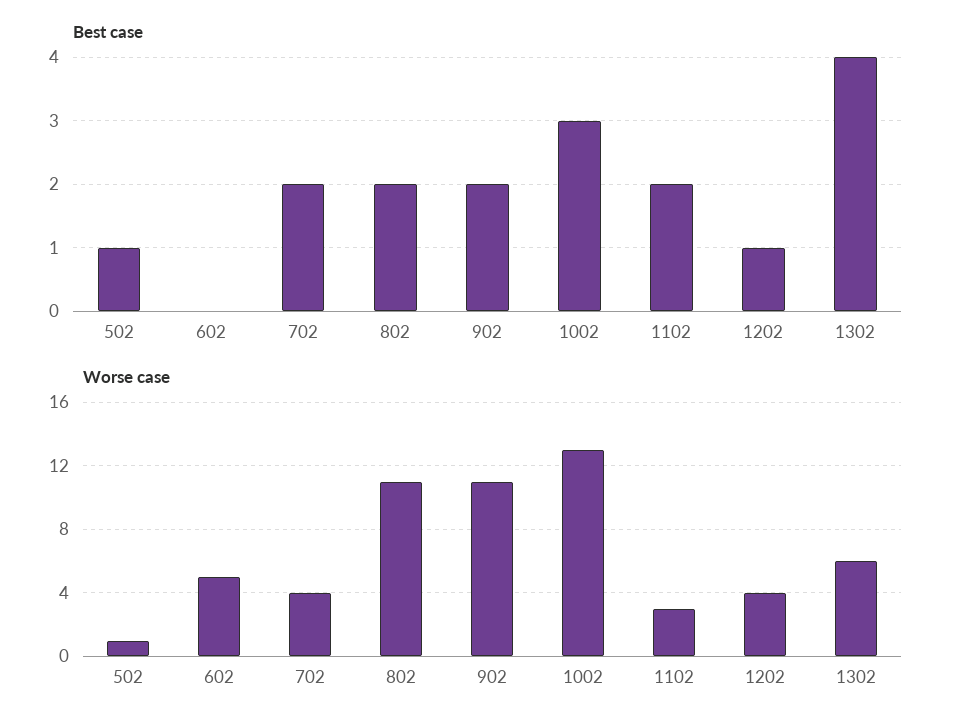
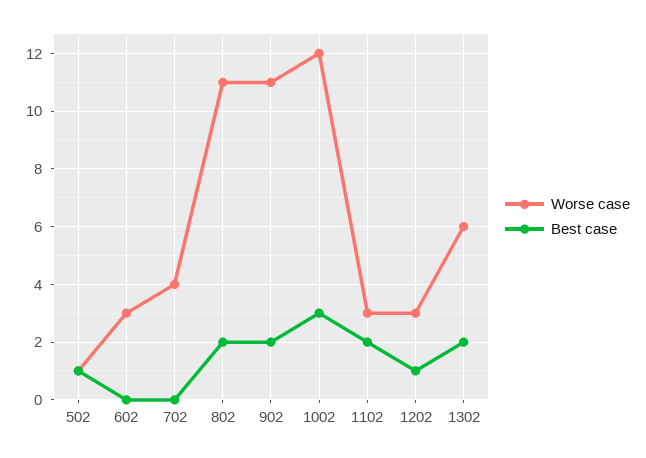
  {
    "Best case": {
      "502": 1,
      "602": 0,
-     "702": 2,
+     "702": 0,
      "802": 2,
      "902": 2,
      "1002": 3,
      "1102": 2,
      "1202": 1,
-     "1302": 4
+     "1302": 2
    },
    "Worse case": {
      "502": 1,
-     "602": 5,
+     "602": 3,
      "702": 4,
      "802": 11,
      "902": 11,
-     "1002": 13,
+     "1002": 12,
      "1102": 3,
-     "1202": 4,
+     "1202": 3,
      "1302": 6
    }
  }

